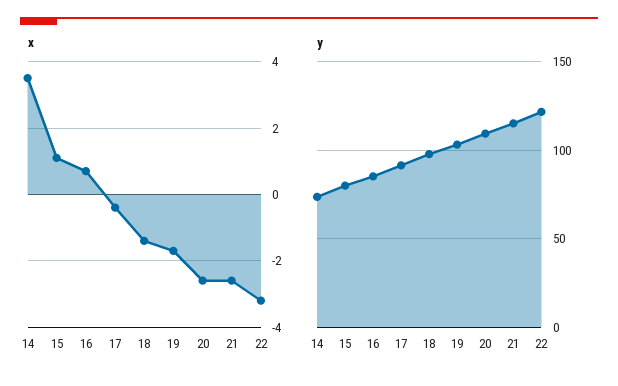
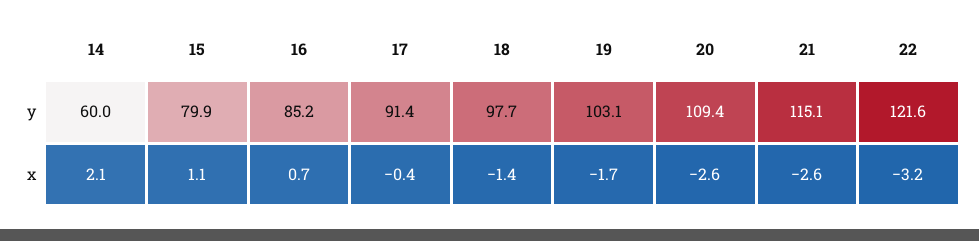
  {
    "x": {
-     "14": 3.5,
+     "14": 2.1,
      "15": 1.1,
      "16": 0.7,
      "17": -0.4,
      "18": -1.4,
      "19": -1.7,
      "20": -2.6,
      "21": -2.6,
      "22": -3.2
    },
    "y": {
-     "14": 75,
+     "14": 60,
      "15": 79.9,
      "16": 85.2,
      "17": 91.4,
      "18": 97.7,
      "19": 103.1,
      "20": 109.4,
      "21": 115.1,
      "22": 121.6
    }
  }

